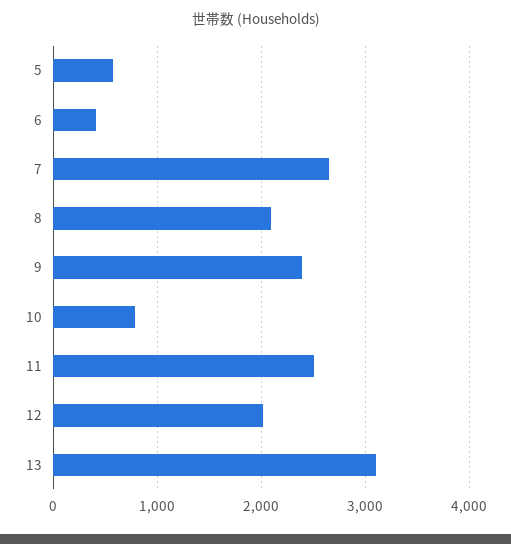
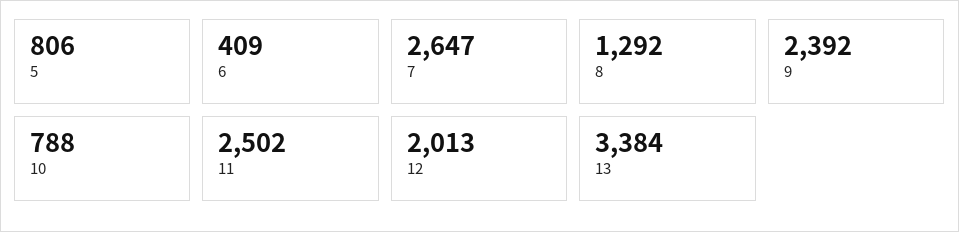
  {
-   "5": 600,
+   "5": 806,
    "6": 409,
    "7": 2647,
-   "8": 2100,
+   "8": 1292,
    "9": 2392,
    "10": 788,
    "11": 2502,
    "12": 2013,
-   "13": 3100
+   "13": 3384
  }

